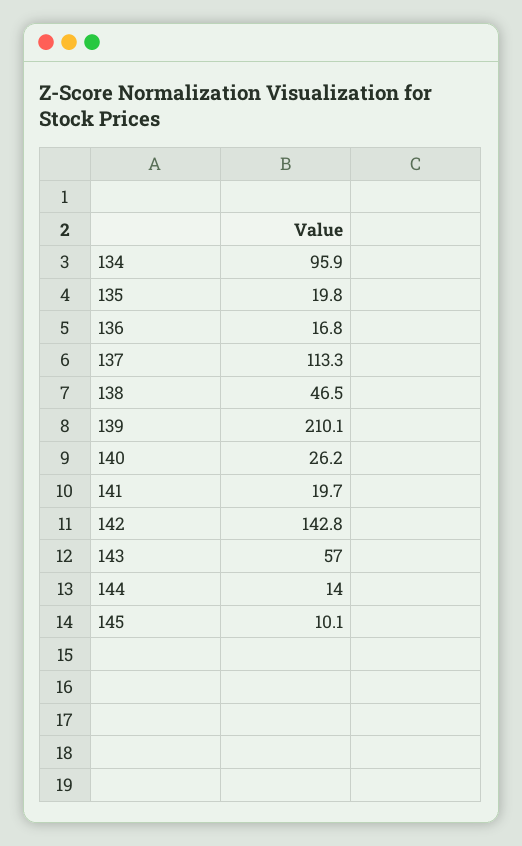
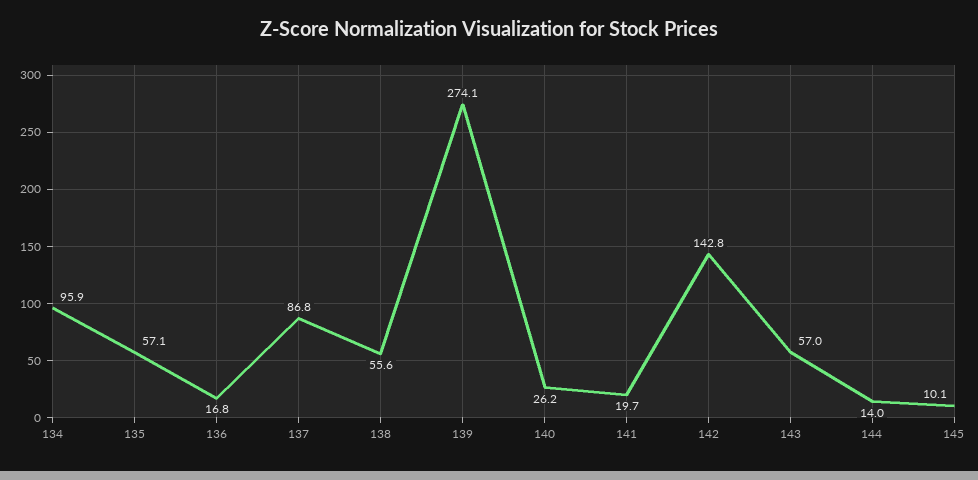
  {
    "134": 95.9,
-   "135": 19.8,
+   "135": 57.1,
    "136": 16.8,
-   "137": 113.3,
+   "137": 86.8,
-   "138": 46.5,
+   "138": 55.6,
-   "139": 210.1,
+   "139": 274.1,
    "140": 26.2,
    "141": 19.7,
    "142": 142.8,
    "143": 57,
    "144": 14,
    "145": 10.1
  }

